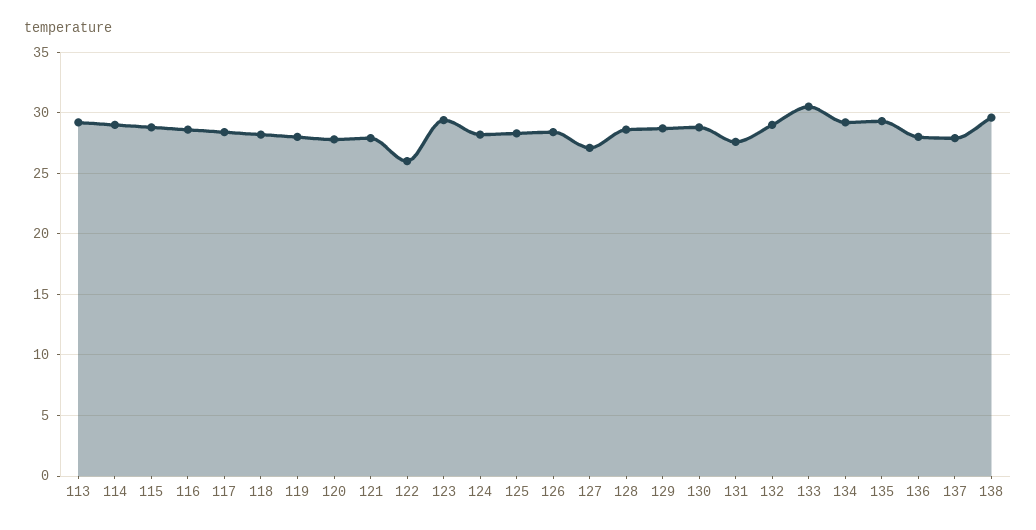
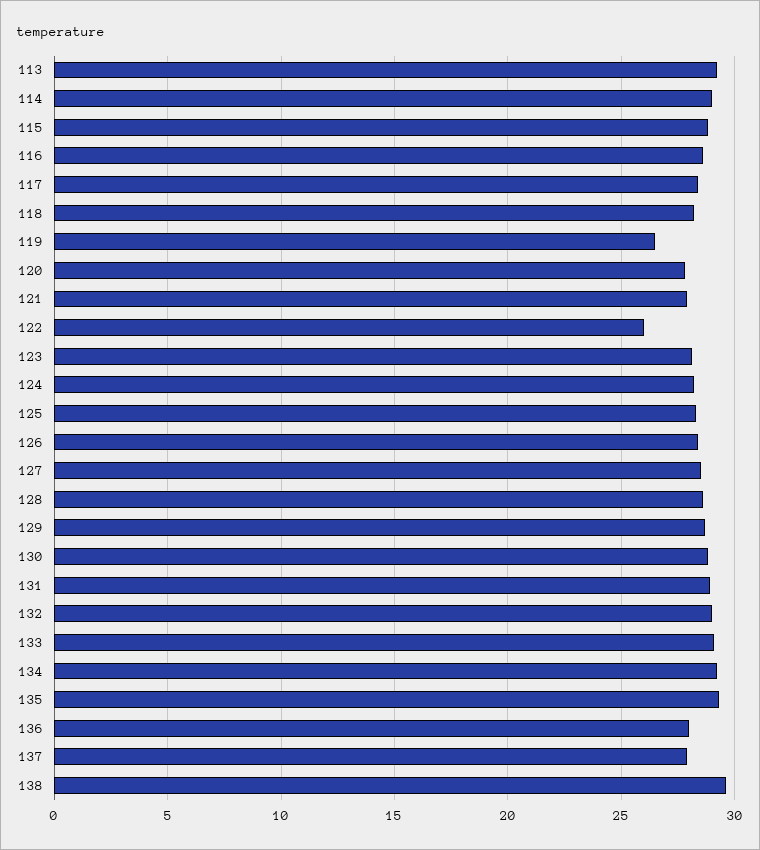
  {
    "113": 29,
    "114": 29,
    "115": 29,
    "116": 28.5,
    "117": 28.5,
    "118": 28,
-   "119": 28,
+   "119": 26.5,
    "120": 28,
    "121": 28,
    "122": 26,
-   "123": 29.5,
+   "123": 28,
    "124": 28,
    "125": 28.5,
    "126": 28.5,
-   "127": 27,
+   "127": 28.5,
    "128": 28.5,
    "129": 28.5,
    "130": 29,
-   "131": 27.5,
+   "131": 29,
    "132": 29,
-   "133": 30.5,
+   "133": 29,
    "134": 29,
    "135": 29.5,
    "136": 28,
    "137": 28,
    "138": 29.5
  }

